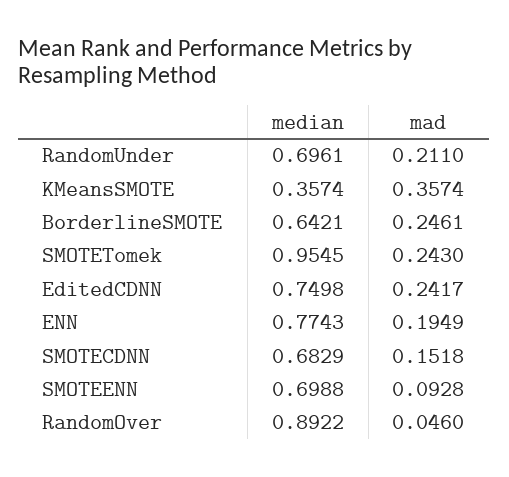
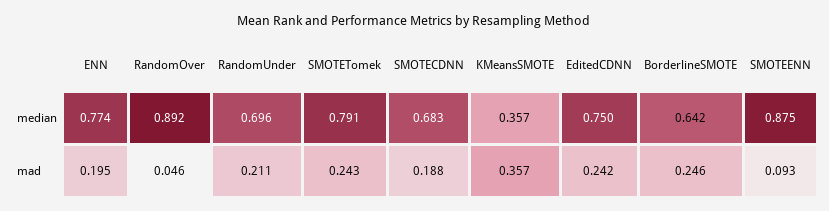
  {
    "median": {
      "RandomUnder": 0.6961,
      "KMeansSMOTE": 0.3574,
      "BorderlineSMOTE": 0.6421,
-     "SMOTETomek": 0.9545,
+     "SMOTETomek": 0.791,
      "EditedCDNN": 0.7498,
      "ENN": 0.7743,
      "SMOTECDNN": 0.6829,
-     "SMOTEENN": 0.6988,
+     "SMOTEENN": 0.875,
      "RandomOver": 0.8922
    },
    "mad": {
      "RandomUnder": 0.211,
      "KMeansSMOTE": 0.3574,
      "BorderlineSMOTE": 0.2461,
      "SMOTETomek": 0.243,
      "EditedCDNN": 0.2417,
      "ENN": 0.1949,
-     "SMOTECDNN": 0.1518,
+     "SMOTECDNN": 0.188,
      "SMOTEENN": 0.0928,
      "RandomOver": 0.046
    }
  }

